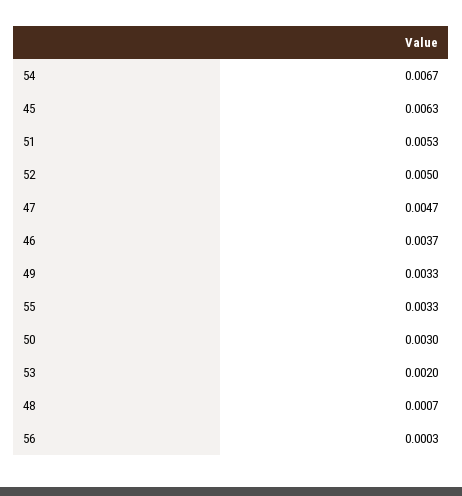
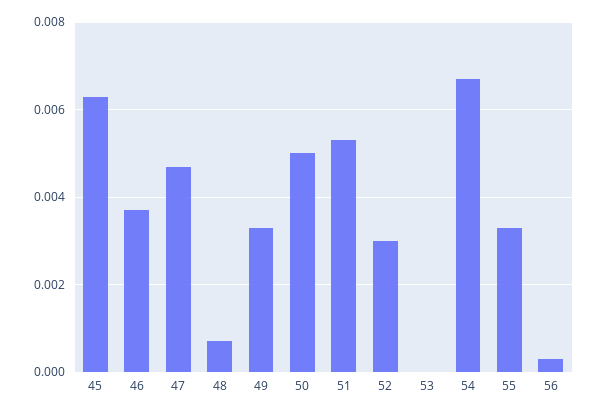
  {
    "54": 0.0067,
    "45": 0.0063,
    "51": 0.0053,
-   "52": 0.005,
+   "52": 0.003,
    "47": 0.0047,
    "46": 0.0037,
    "49": 0.0033,
    "55": 0.0033,
-   "50": 0.003,
+   "50": 0.005,
-   "53": 0.002,
+   "53": 0,
    "48": 0.0007,
    "56": 0.0003
  }

